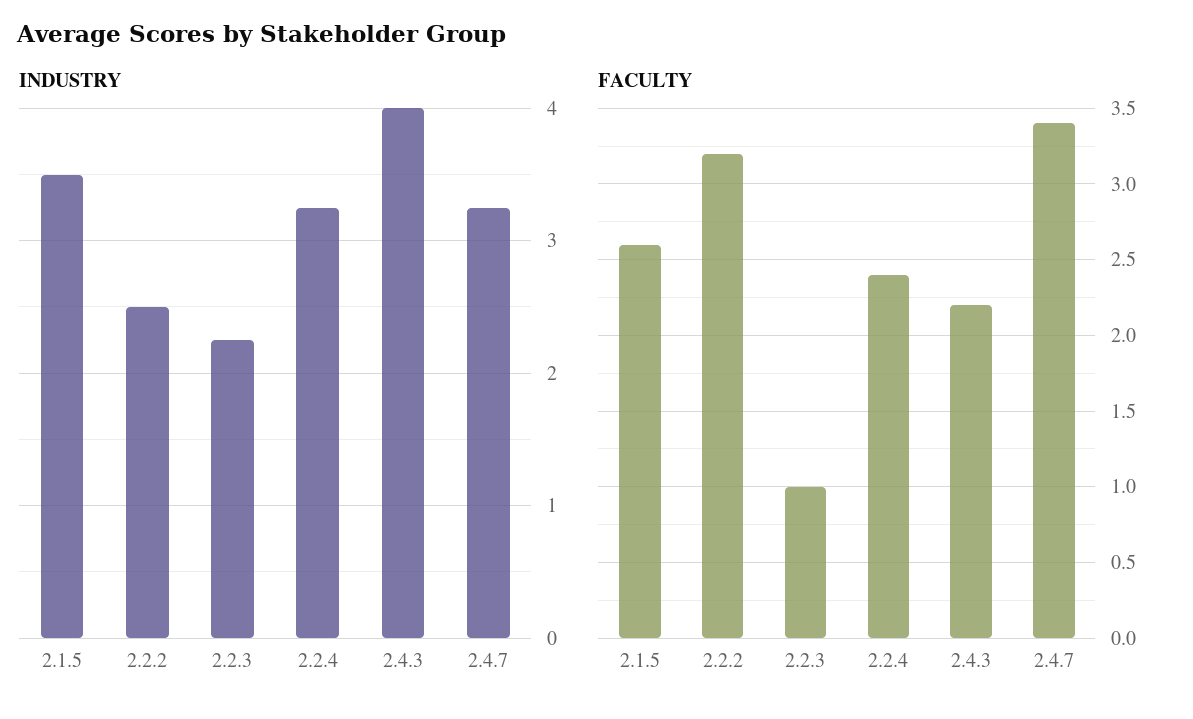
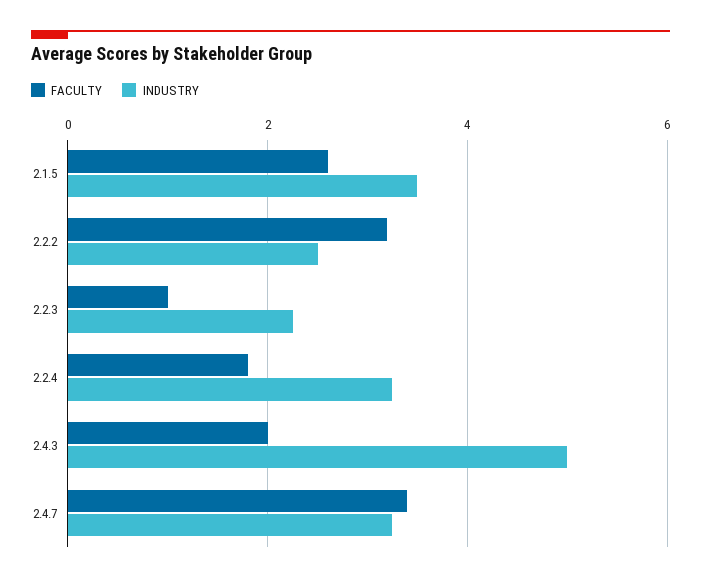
  {
    "INDUSTRY": {
      "2.1.5": 3.5,
      "2.2.2": 2.5,
      "2.2.3": 2.3,
      "2.2.4": 3.3,
-     "2.4.3": 4,
+     "2.4.3": 5,
      "2.4.7": 3.3
    },
    "FACULTY": {
      "2.1.5": 2.6,
      "2.2.2": 3.2,
      "2.2.3": 1,
-     "2.2.4": 2.4,
+     "2.2.4": 1.8,
-     "2.4.3": 2.2,
+     "2.4.3": 2,
      "2.4.7": 3.4
    }
  }

